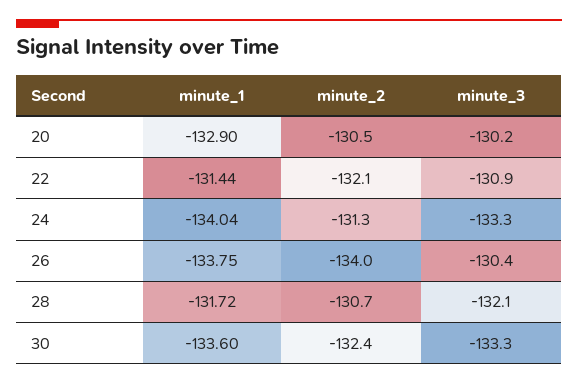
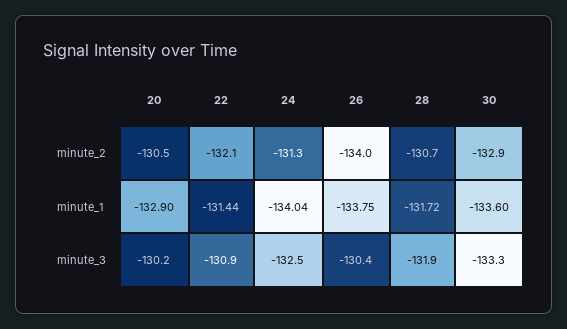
  {
    "minute_1": {
      "20": -132.9,
      "22": -131.44,
      "24": -134.04,
      "26": -133.75,
      "28": -131.72,
      "30": -133.6
    },
    "minute_2": {
      "20": -130.5,
      "22": -132.1,
      "24": -131.3,
      "26": -134,
      "28": -130.7,
-     "30": -132.4
+     "30": -132.9
    },
    "minute_3": {
      "20": -130.2,
      "22": -130.9,
-     "24": -133.3,
+     "24": -132.5,
      "26": -130.4,
-     "28": -132.1,
+     "28": -131.9,
      "30": -133.3
    }
  }

